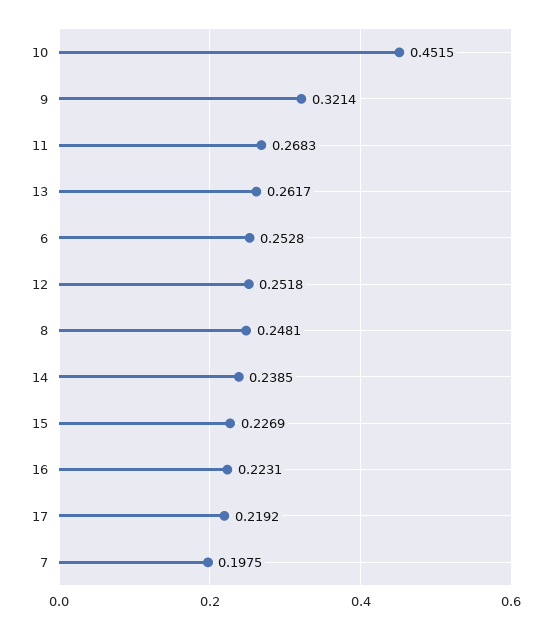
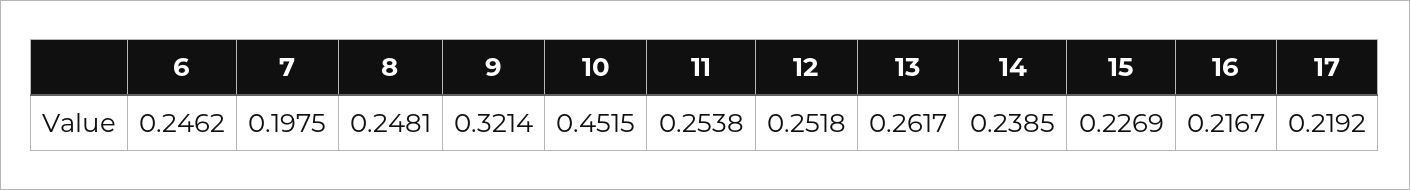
  {
    "10": 0.4515,
    "9": 0.3214,
-   "11": 0.2683,
+   "11": 0.2538,
    "13": 0.2617,
-   "6": 0.2528,
+   "6": 0.2462,
    "12": 0.2518,
    "8": 0.2481,
    "14": 0.2385,
    "15": 0.2269,
-   "16": 0.2231,
+   "16": 0.2167,
    "17": 0.2192,
    "7": 0.1975
  }

